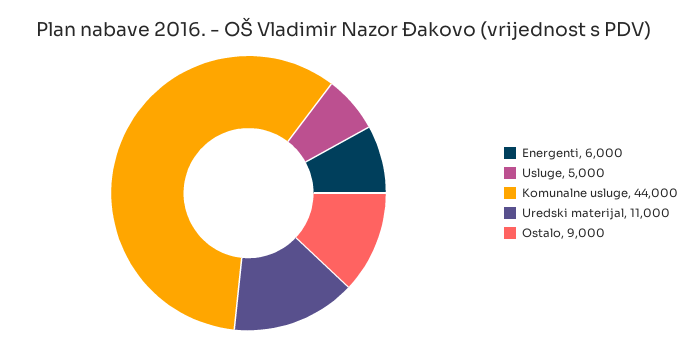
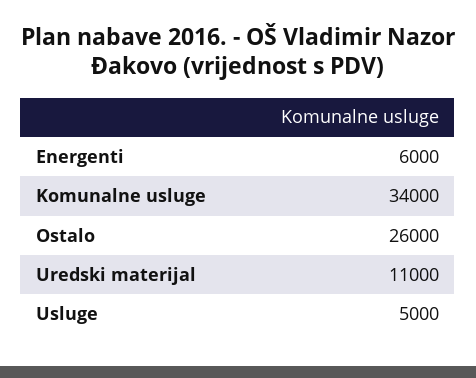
  {
    "Energenti": 6000,
    "Usluge": 5000,
-   "Komunalne usluge": 44000,
+   "Komunalne usluge": 34000,
    "Uredski materijal": 11000,
-   "Ostalo": 9000
+   "Ostalo": 26000
  }

